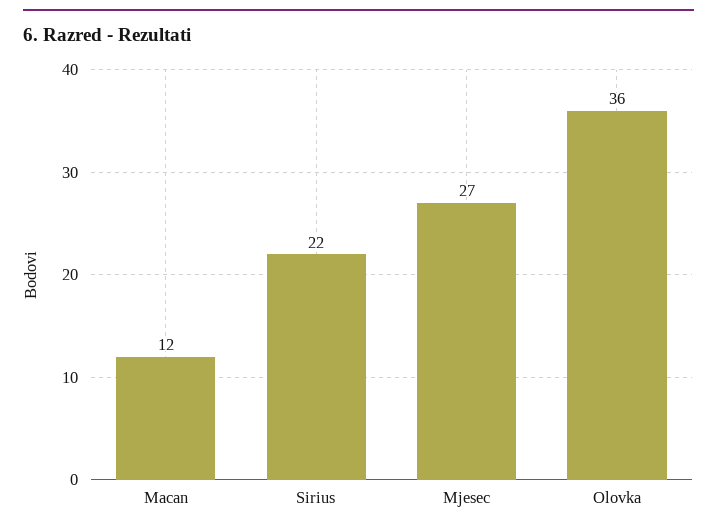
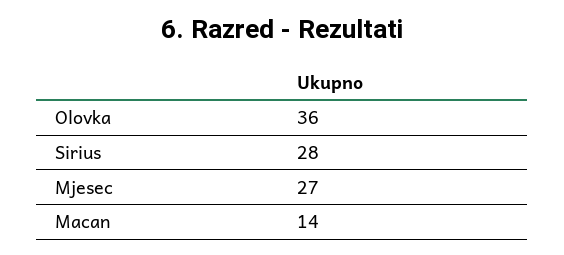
  {
-   "Macan": 12,
+   "Macan": 14,
-   "Sirius": 22,
+   "Sirius": 28,
    "Mjesec": 27,
    "Olovka": 36
  }

